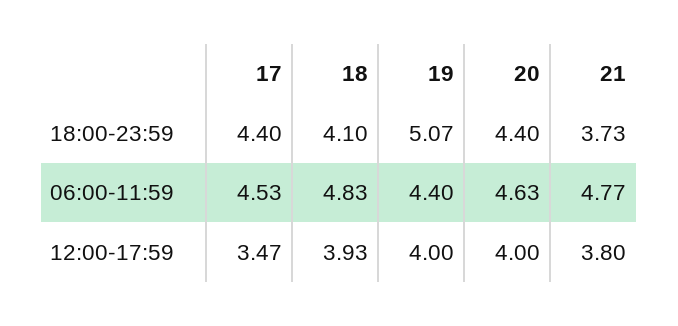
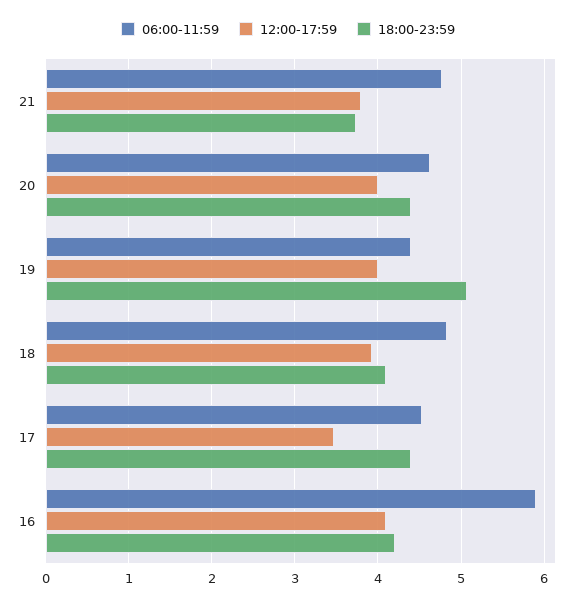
  {
    "18:00-23:59": {
      "17": 4.4,
      "18": 4.1,
      "19": 5.07,
      "20": 4.4,
-     "21": 3.73
+     "21": 3.73,
+     "16": 4.2
    },
    "06:00-11:59": {
      "17": 4.53,
      "18": 4.83,
      "19": 4.4,
      "20": 4.63,
-     "21": 4.77
+     "21": 4.77,
+     "16": 5.9
    },
    "12:00-17:59": {
      "17": 3.47,
      "18": 3.93,
      "19": 4,
      "20": 4,
-     "21": 3.8
+     "21": 3.8,
+     "16": 4.1
    }
  }

